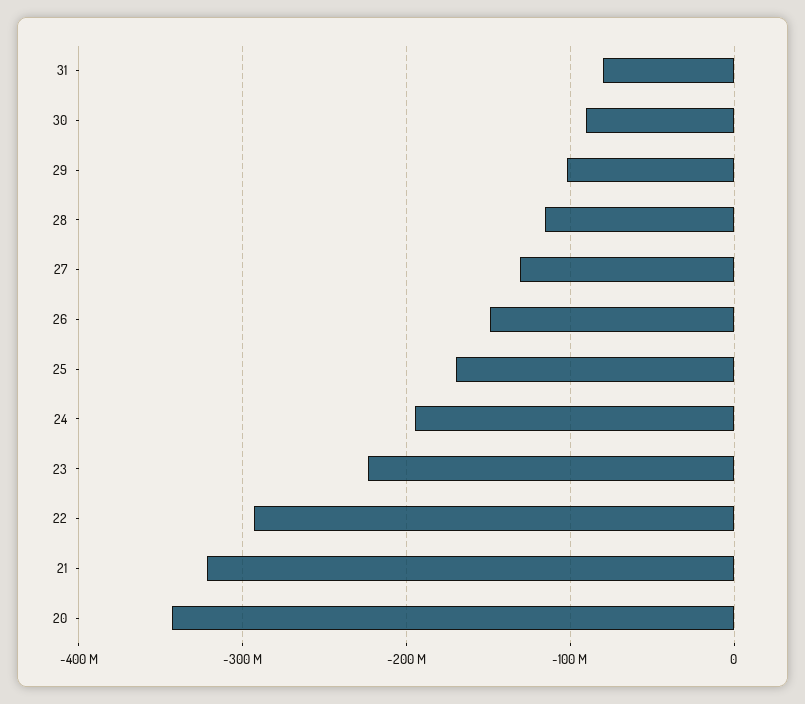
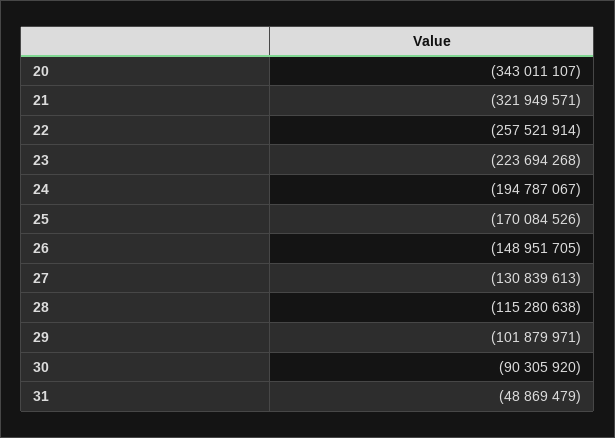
  {
-   "31": -80000000,
+   "31": -48869479,
    "30": -90305920,
    "29": -101879971,
    "28": -115280638,
    "27": -130839613,
    "26": -148951705,
    "25": -170084526,
    "24": -194787067,
    "23": -223694268,
-   "22": -290000000,
+   "22": -257521914,
    "21": -321949571,
    "20": -343011107
  }

